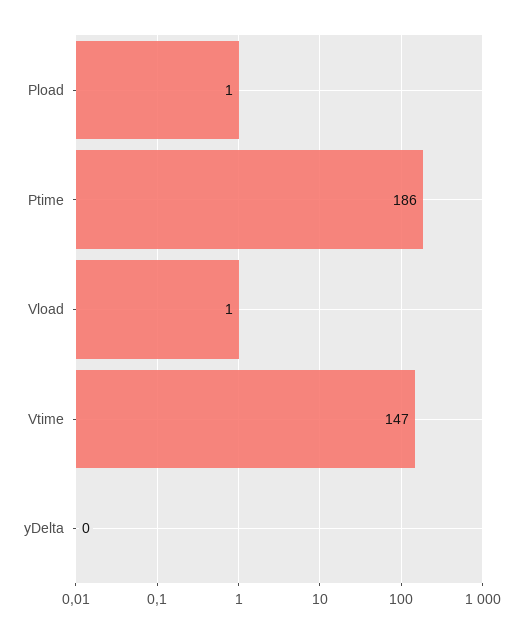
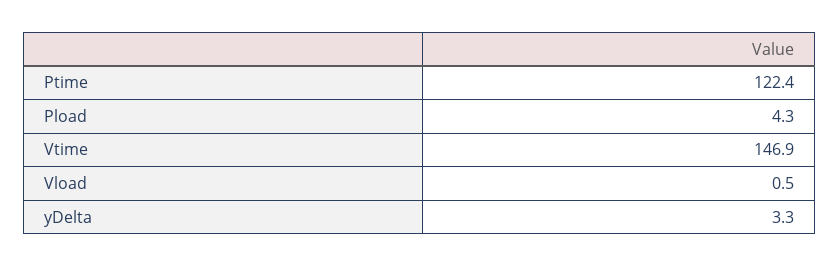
  {
-   "Pload": 1,
+   "Pload": 4.3,
-   "Ptime": 186,
+   "Ptime": 122.4,
    "Vload": 0.5,
    "Vtime": 146.9,
-   "yDelta": 0
+   "yDelta": 3.3
  }

